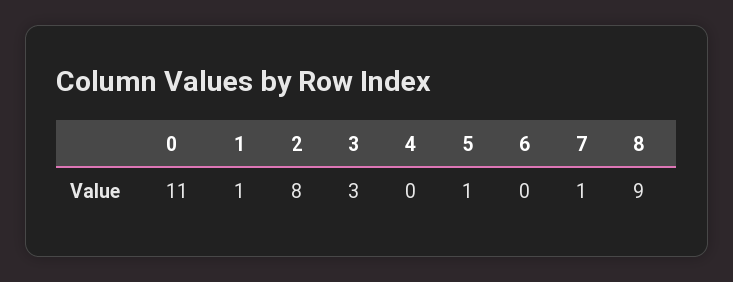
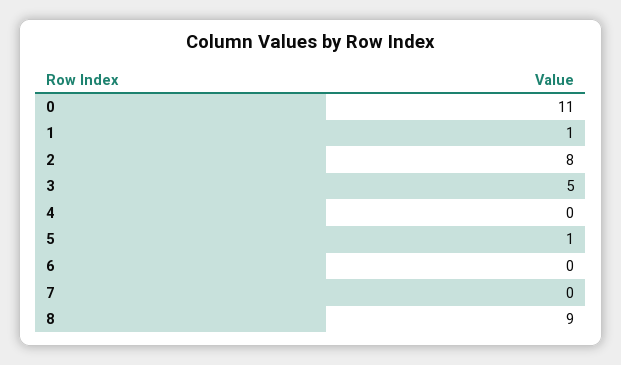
  {
    "0": 11,
    "1": 1,
    "2": 8,
-   "3": 3,
+   "3": 5,
    "4": 0,
    "5": 1,
    "6": 0,
-   "7": 1,
+   "7": 0,
    "8": 9
  }

